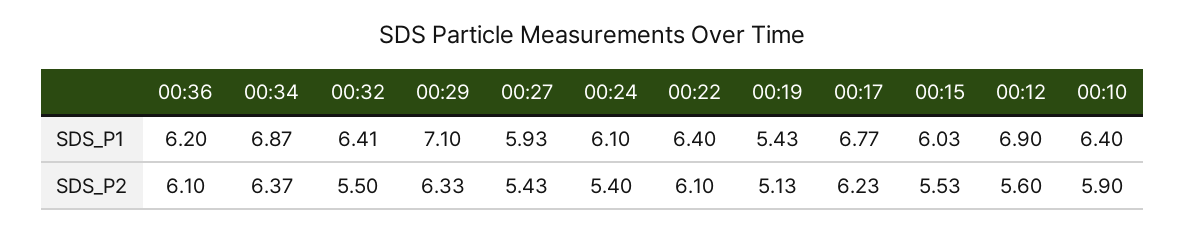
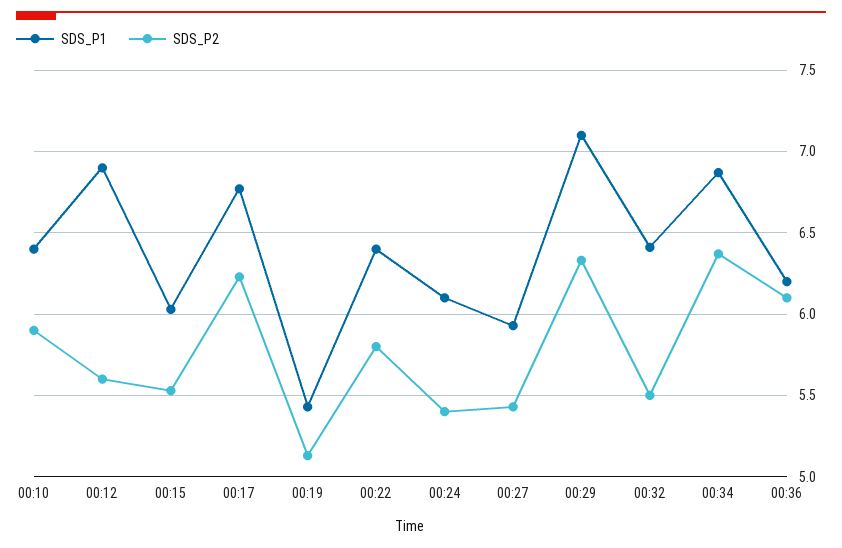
  {
    "SDS_P1": {
      "00:36": 6.2,
      "00:34": 6.87,
      "00:32": 6.41,
      "00:29": 7.1,
      "00:27": 5.93,
      "00:24": 6.1,
      "00:22": 6.4,
      "00:19": 5.43,
      "00:17": 6.77,
      "00:15": 6.03,
      "00:12": 6.9,
      "00:10": 6.4
    },
    "SDS_P2": {
      "00:36": 6.1,
      "00:34": 6.37,
      "00:32": 5.5,
      "00:29": 6.33,
      "00:27": 5.43,
      "00:24": 5.4,
-     "00:22": 6.1,
+     "00:22": 5.8,
      "00:19": 5.13,
      "00:17": 6.23,
      "00:15": 5.53,
      "00:12": 5.6,
      "00:10": 5.9
    }
  }

